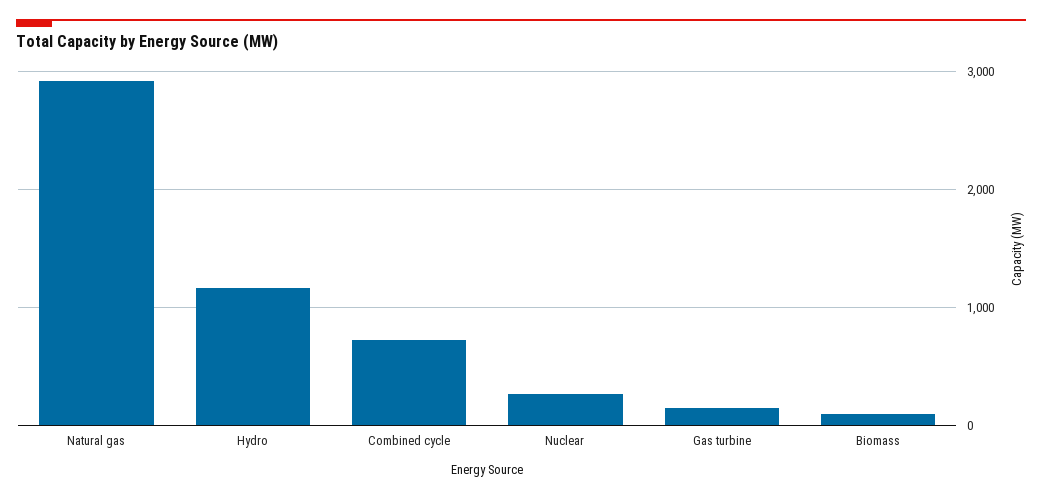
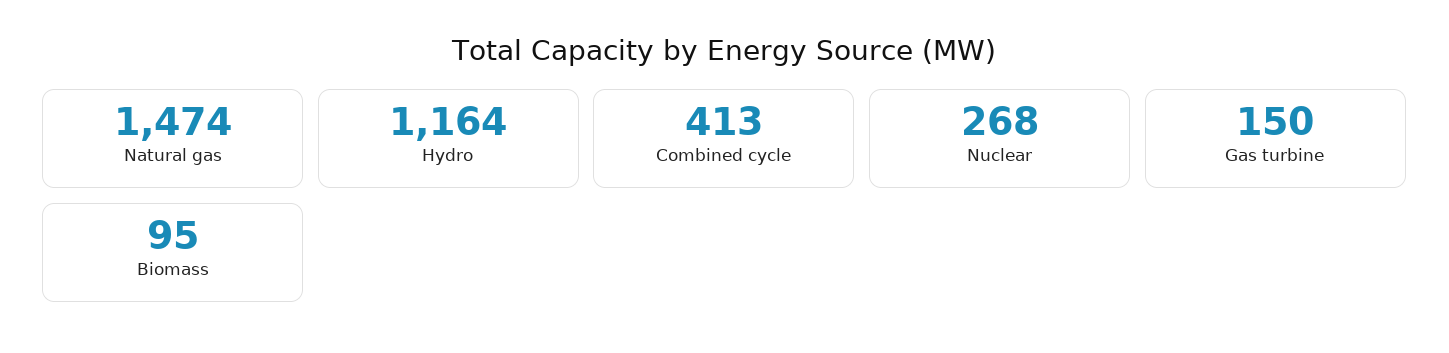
  {
-   "Natural gas": 2900,
+   "Natural gas": 1474,
    "Hydro": 1164,
-   "Combined cycle": 700,
+   "Combined cycle": 413,
    "Nuclear": 268,
    "Gas turbine": 150,
    "Biomass": 95
  }

